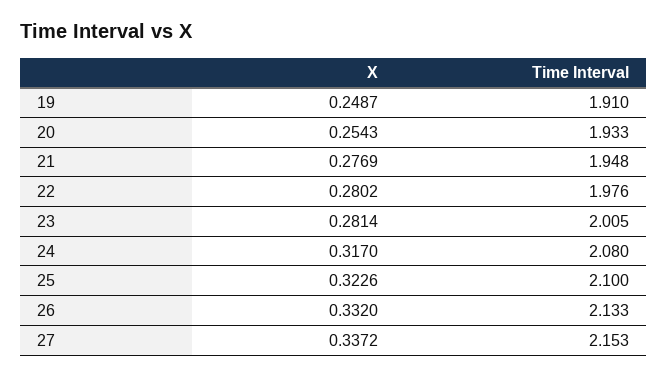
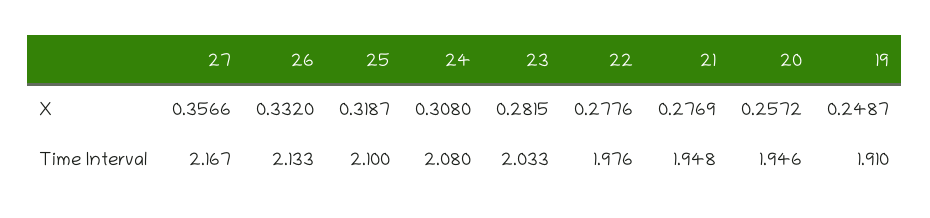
  {
    "X": {
      "19": 0.2487,
-     "20": 0.2543,
+     "20": 0.2572,
      "21": 0.2769,
-     "22": 0.2802,
+     "22": 0.2776,
-     "23": 0.2814,
+     "23": 0.2815,
-     "24": 0.317,
+     "24": 0.308,
-     "25": 0.3226,
+     "25": 0.3187,
      "26": 0.332,
-     "27": 0.3372
+     "27": 0.3566
    },
    "Time Interval": {
      "19": 1.91,
-     "20": 1.933,
+     "20": 1.946,
      "21": 1.948,
      "22": 1.976,
-     "23": 2.005,
+     "23": 2.033,
      "24": 2.08,
      "25": 2.1,
      "26": 2.133,
-     "27": 2.153
+     "27": 2.167
    }
  }

